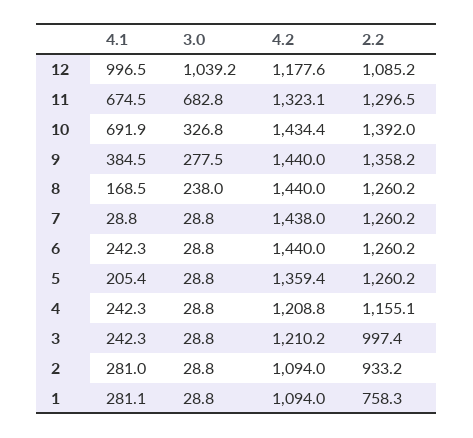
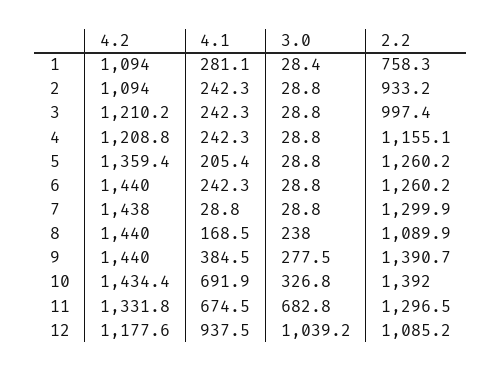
  {
    "4.1": {
-     "12": 996.5,
+     "12": 937.5,
      "11": 674.5,
      "10": 691.9,
      "9": 384.5,
      "8": 168.5,
      "7": 28.8,
      "6": 242.3,
      "5": 205.4,
      "4": 242.3,
      "3": 242.3,
-     "2": 281,
+     "2": 242.3,
      "1": 281.1
    },
    "3.0": {
      "12": 1039.2,
      "11": 682.8,
      "10": 326.8,
      "9": 277.5,
      "8": 238,
      "7": 28.8,
      "6": 28.8,
      "5": 28.8,
      "4": 28.8,
      "3": 28.8,
      "2": 28.8,
-     "1": 28.8
+     "1": 28.4
    },
    "4.2": {
      "12": 1177.6,
-     "11": 1323.1,
+     "11": 1331.8,
      "10": 1434.4,
      "9": 1440,
      "8": 1440,
      "7": 1438,
      "6": 1440,
      "5": 1359.4,
      "4": 1208.8,
      "3": 1210.2,
      "2": 1094,
      "1": 1094
    },
    "2.2": {
      "12": 1085.2,
      "11": 1296.5,
      "10": 1392,
-     "9": 1358.2,
+     "9": 1390.7,
-     "8": 1260.2,
+     "8": 1089.9,
-     "7": 1260.2,
+     "7": 1299.9,
      "6": 1260.2,
      "5": 1260.2,
      "4": 1155.1,
      "3": 997.4,
      "2": 933.2,
      "1": 758.3
    }
  }

